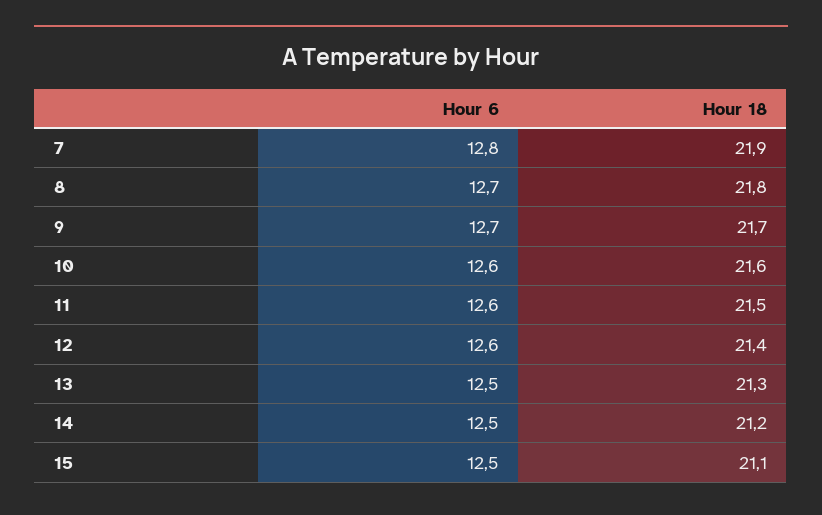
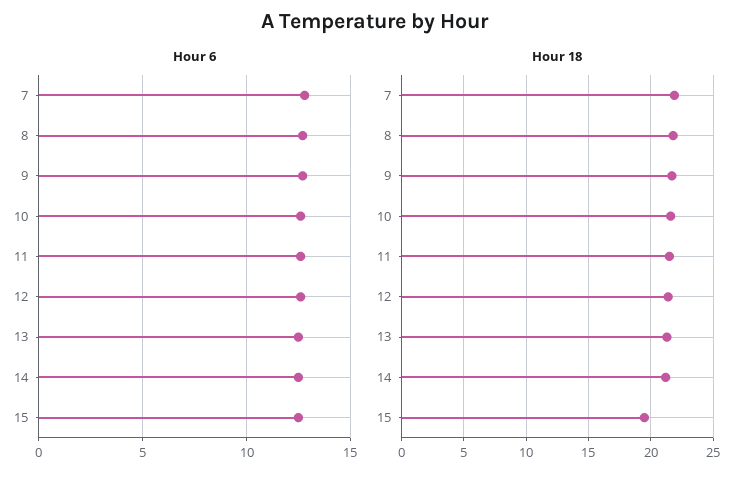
  {
    "Hour 6": {
      "7": 12.8,
      "8": 12.7,
      "9": 12.7,
      "10": 12.6,
      "11": 12.6,
      "12": 12.6,
      "13": 12.5,
      "14": 12.5,
      "15": 12.5
    },
    "Hour 18": {
      "7": 21.9,
      "8": 21.8,
      "9": 21.7,
      "10": 21.6,
      "11": 21.5,
      "12": 21.4,
      "13": 21.3,
      "14": 21.2,
-     "15": 21.1
+     "15": 19.5
    }
  }

